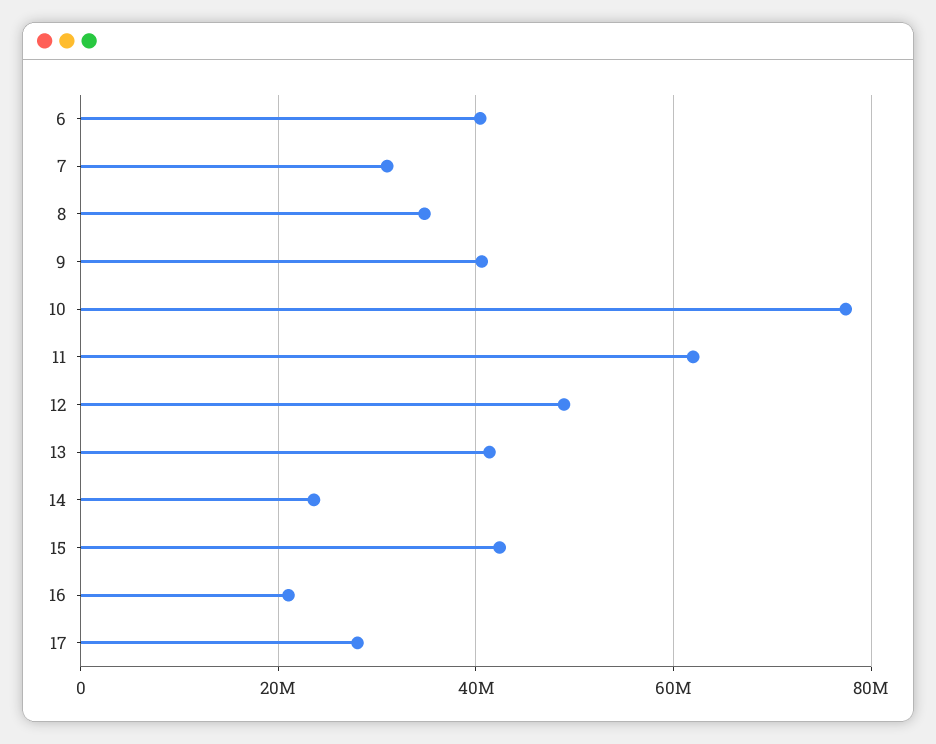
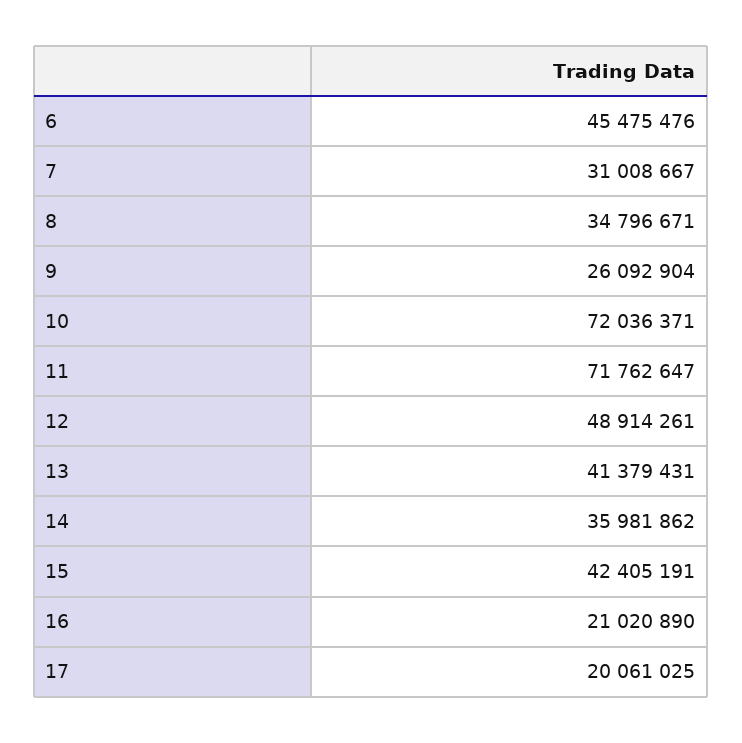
  {
-   "6": 40000000,
+   "6": 45475476,
    "7": 31008667,
    "8": 34796671,
-   "9": 40000000,
+   "9": 26092904,
-   "10": 78000000,
+   "10": 72036371,
-   "11": 62000000,
+   "11": 71762647,
    "12": 48914261,
    "13": 41379431,
-   "14": 24000000,
+   "14": 35981862,
    "15": 42405191,
    "16": 21020890,
-   "17": 28000000
+   "17": 20061025
  }

